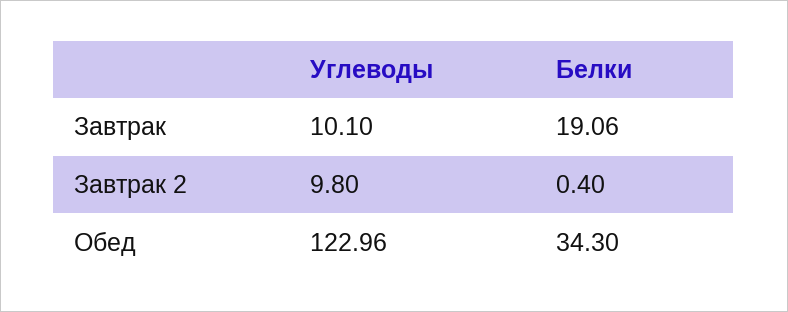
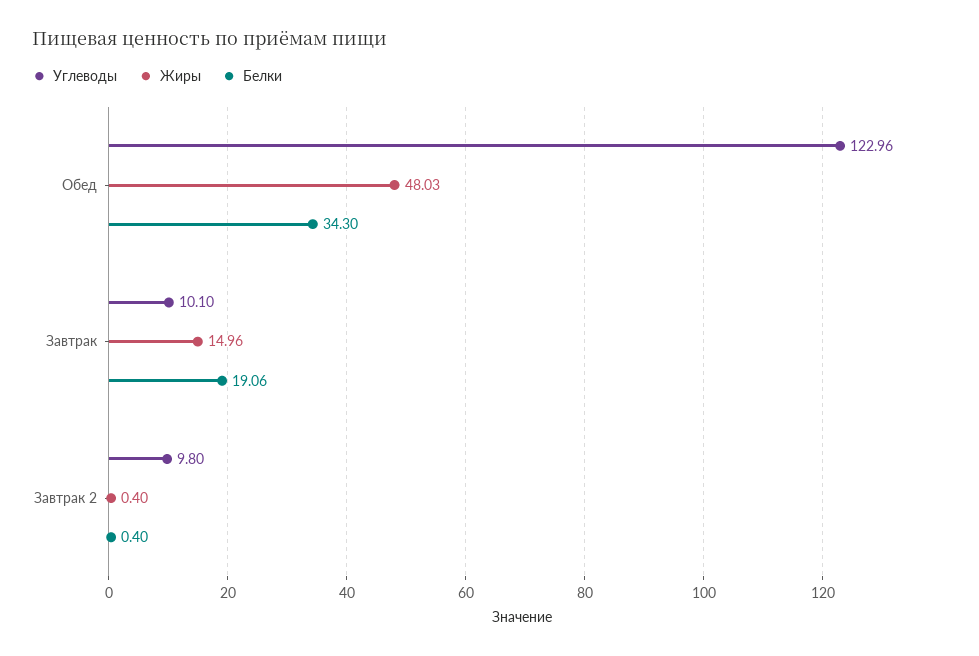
  {
    "Углеводы": {
      "Завтрак": 10.1,
      "Завтрак 2": 9.8,
      "Обед": 122.96
    },
    "Белки": {
      "Завтрак": 19.06,
      "Завтрак 2": 0.4,
      "Обед": 34.3
-   }
+   },
+   "Жиры": {
+     "Обед": 48.03,
+     "Завтрак": 14.96,
+     "Завтрак 2": 0.4
+   }
  }

